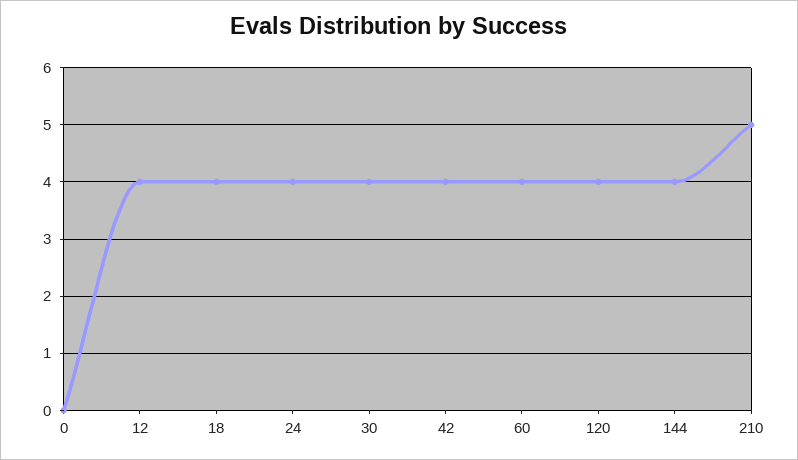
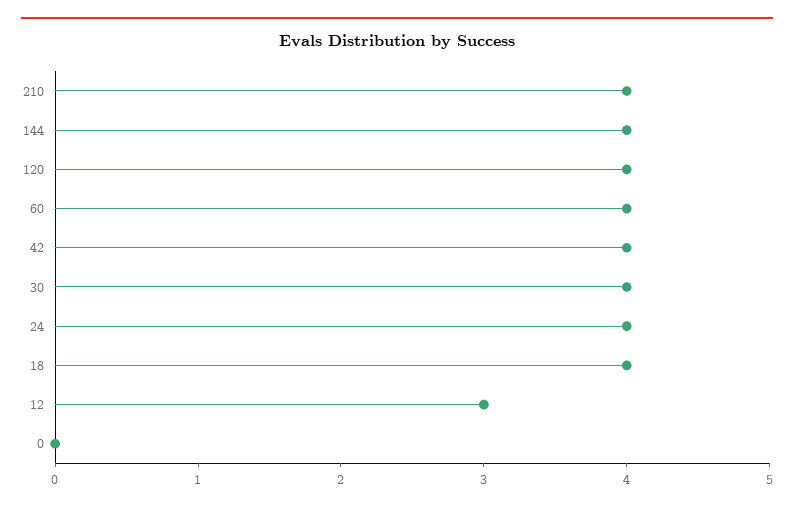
  {
    "0": 0,
-   "12": 4,
+   "12": 3,
    "18": 4,
    "24": 4,
    "30": 4,
    "42": 4,
    "60": 4,
    "120": 4,
    "144": 4,
-   "210": 5
+   "210": 4
  }

